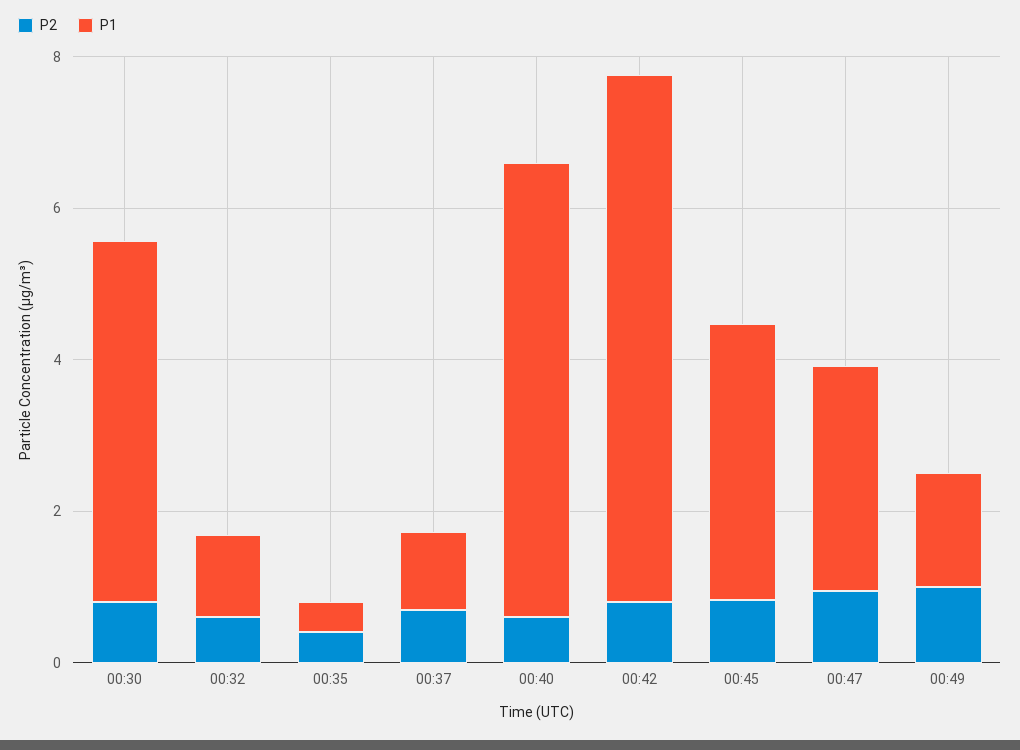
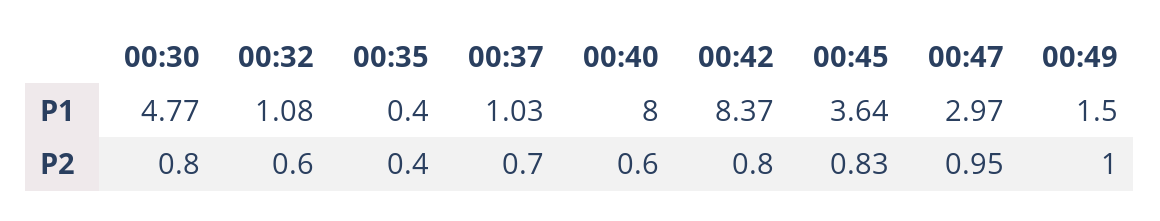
  {
    "P2": {
      "00:30": 0.8,
      "00:32": 0.6,
      "00:35": 0.4,
      "00:37": 0.7,
      "00:40": 0.6,
      "00:42": 0.8,
      "00:45": 0.83,
      "00:47": 0.95,
      "00:49": 1
    },
    "P1": {
      "00:30": 4.77,
      "00:32": 1.08,
      "00:35": 0.4,
      "00:37": 1.03,
-     "00:40": 6,
+     "00:40": 8,
-     "00:42": 7,
+     "00:42": 8.37,
      "00:45": 3.64,
      "00:47": 2.97,
      "00:49": 1.5
    }
  }

